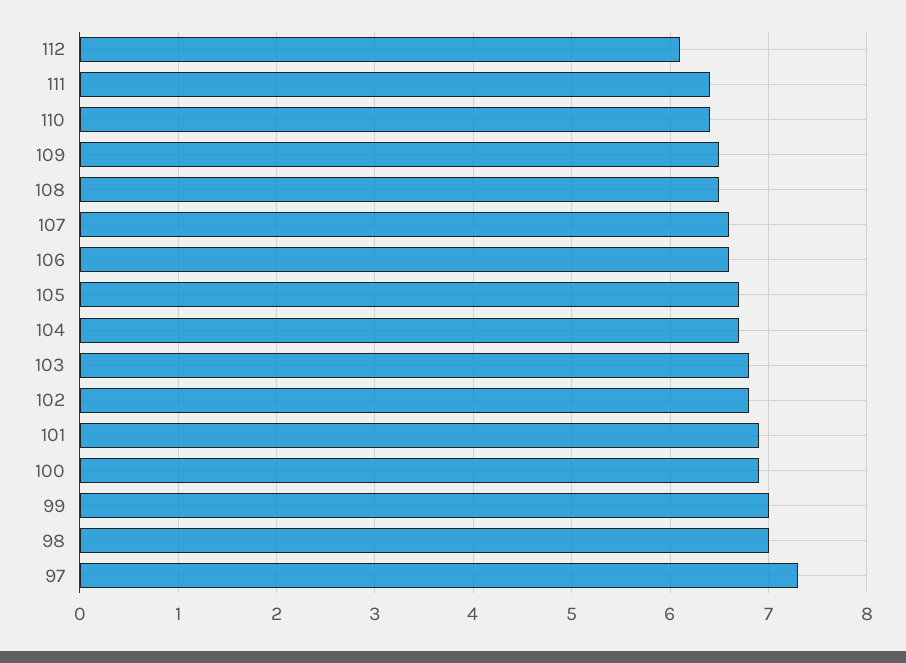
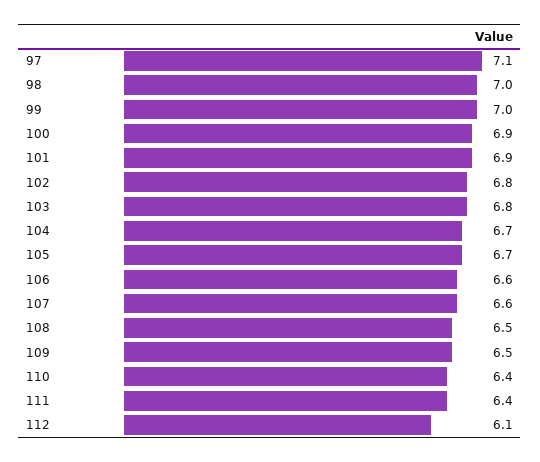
  {
    "112": 6.1,
    "111": 6.4,
    "110": 6.4,
    "109": 6.5,
    "108": 6.5,
    "107": 6.6,
    "106": 6.6,
    "105": 6.7,
    "104": 6.7,
    "103": 6.8,
    "102": 6.8,
    "101": 6.9,
    "100": 6.9,
    "99": 7,
    "98": 7,
-   "97": 7.3
+   "97": 7.1
  }

